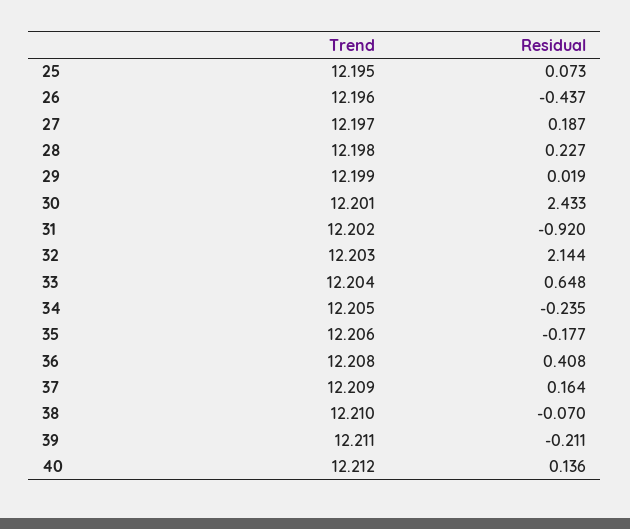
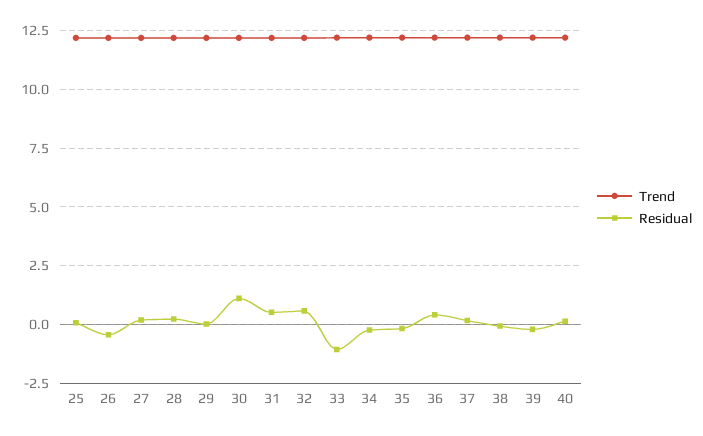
  {
    "Trend": {
      "25": 12.195,
      "26": 12.196,
      "27": 12.197,
      "28": 12.198,
      "29": 12.199,
      "30": 12.201,
      "31": 12.202,
      "32": 12.203,
      "33": 12.204,
      "34": 12.205,
      "35": 12.206,
      "36": 12.208,
      "37": 12.209,
      "38": 12.21,
      "39": 12.211,
      "40": 12.212
    },
    "Residual": {
      "25": 0.073,
      "26": -0.437,
      "27": 0.187,
      "28": 0.227,
      "29": 0.019,
-     "30": 2.433,
+     "30": 1,
-     "31": -0.92,
+     "31": 0.5,
-     "32": 2.144,
+     "32": 0.5,
-     "33": 0.648,
+     "33": -1,
      "34": -0.235,
      "35": -0.177,
      "36": 0.408,
      "37": 0.164,
      "38": -0.07,
      "39": -0.211,
      "40": 0.136
    }
  }

